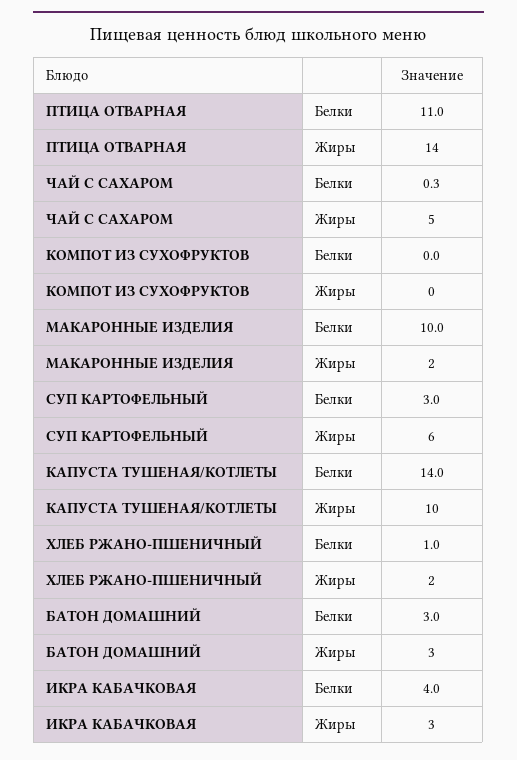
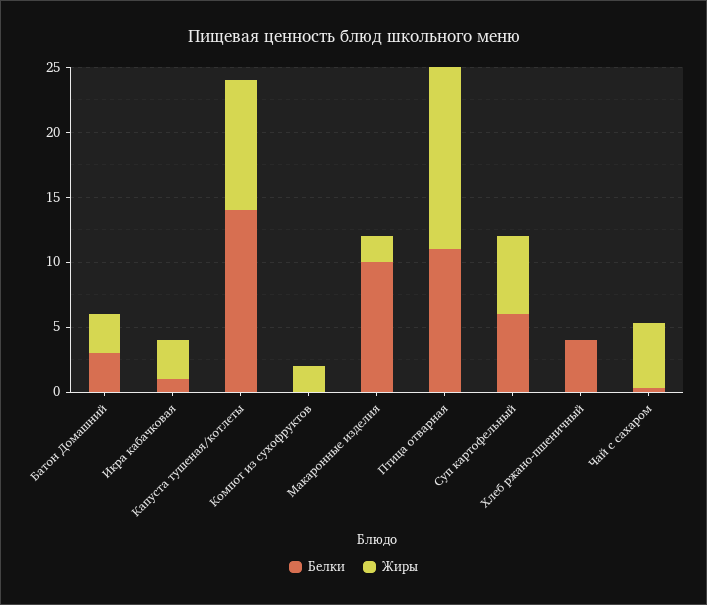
  {
    "Белки": {
      "ПТИЦА ОТВАРНАЯ": 11,
      "ЧАЙ С САХАРОМ": 0.3,
      "КОМПОТ ИЗ СУХОФРУКТОВ": 0,
      "МАКАРОННЫЕ ИЗДЕЛИЯ": 10,
-     "СУП КАРТОФЕЛЬНЫЙ": 3,
+     "СУП КАРТОФЕЛЬНЫЙ": 6,
      "КАПУСТА ТУШЕНАЯ/КОТЛЕТЫ": 14,
-     "ХЛЕБ РЖАНО-ПШЕНИЧНЫЙ": 1,
+     "ХЛЕБ РЖАНО-ПШЕНИЧНЫЙ": 4,
      "БАТОН ДОМАШНИЙ": 3,
-     "ИКРА КАБАЧКОВАЯ": 4
+     "ИКРА КАБАЧКОВАЯ": 1
    },
    "Жиры": {
      "ПТИЦА ОТВАРНАЯ": 14,
      "ЧАЙ С САХАРОМ": 5,
-     "КОМПОТ ИЗ СУХОФРУКТОВ": 0,
+     "КОМПОТ ИЗ СУХОФРУКТОВ": 2,
      "МАКАРОННЫЕ ИЗДЕЛИЯ": 2,
      "СУП КАРТОФЕЛЬНЫЙ": 6,
      "КАПУСТА ТУШЕНАЯ/КОТЛЕТЫ": 10,
-     "ХЛЕБ РЖАНО-ПШЕНИЧНЫЙ": 2,
+     "ХЛЕБ РЖАНО-ПШЕНИЧНЫЙ": 0,
      "БАТОН ДОМАШНИЙ": 3,
      "ИКРА КАБАЧКОВАЯ": 3
    }
  }

